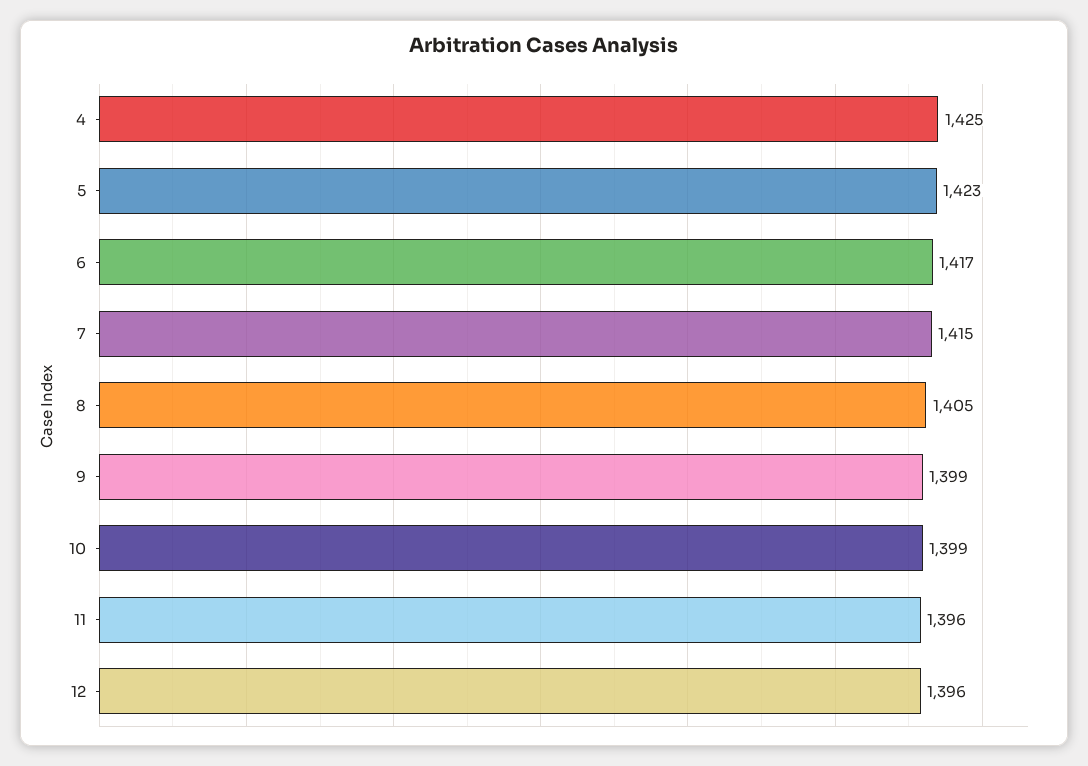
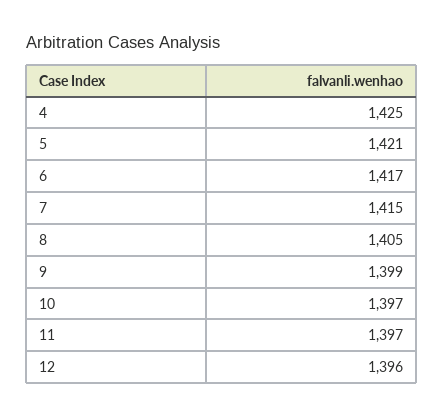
  {
    "4": 1425,
-   "5": 1423,
+   "5": 1421,
    "6": 1417,
    "7": 1415,
    "8": 1405,
    "9": 1399,
-   "10": 1399,
+   "10": 1397,
-   "11": 1396,
+   "11": 1397,
    "12": 1396
  }

